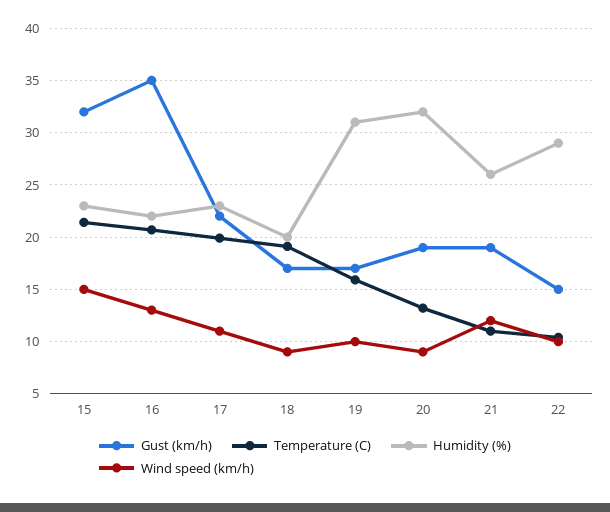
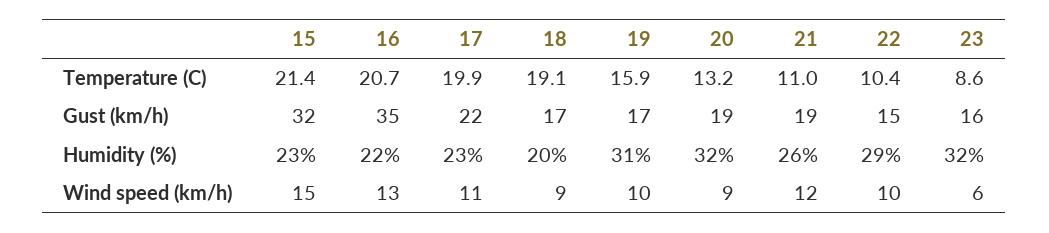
  {
    "Gust (km/h)": {
      "15": 32,
      "16": 35,
      "17": 22,
      "18": 17,
      "19": 17,
      "20": 19,
      "21": 19,
-     "22": 15
+     "22": 15,
+     "23": 16
    },
    "Temperature (C)": {
      "15": 21.4,
      "16": 20.7,
      "17": 19.9,
      "18": 19.1,
      "19": 15.9,
      "20": 13.2,
      "21": 11,
-     "22": 10.4
+     "22": 10.4,
+     "23": 8.6
    },
    "Humidity (%)": {
      "15": 23,
      "16": 22,
      "17": 23,
      "18": 20,
      "19": 31,
      "20": 32,
      "21": 26,
-     "22": 29
+     "22": 29,
+     "23": 32
    },
    "Wind speed (km/h)": {
      "15": 15,
      "16": 13,
      "17": 11,
      "18": 9,
      "19": 10,
      "20": 9,
      "21": 12,
-     "22": 10
+     "22": 10,
+     "23": 6
    }
  }

